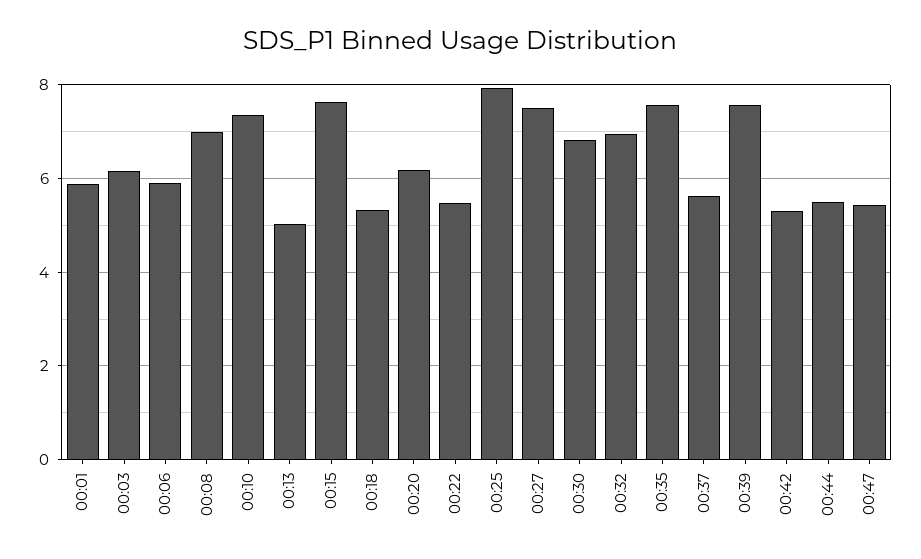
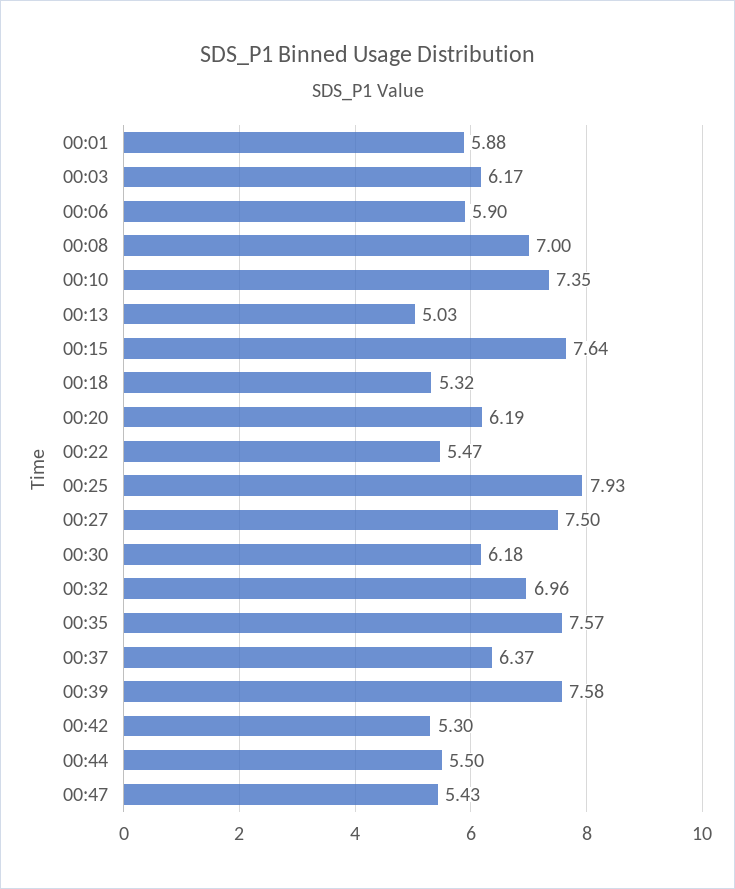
  {
    "00:01": 5.88,
    "00:03": 6.17,
    "00:06": 5.9,
    "00:08": 7,
    "00:10": 7.35,
    "00:13": 5.03,
    "00:15": 7.64,
    "00:18": 5.32,
    "00:20": 6.19,
    "00:22": 5.47,
    "00:25": 7.93,
    "00:27": 7.5,
-   "00:30": 6.8,
+   "00:30": 6.18,
    "00:32": 6.96,
    "00:35": 7.57,
-   "00:37": 5.6,
+   "00:37": 6.37,
    "00:39": 7.58,
    "00:42": 5.3,
    "00:44": 5.5,
    "00:47": 5.43
  }

